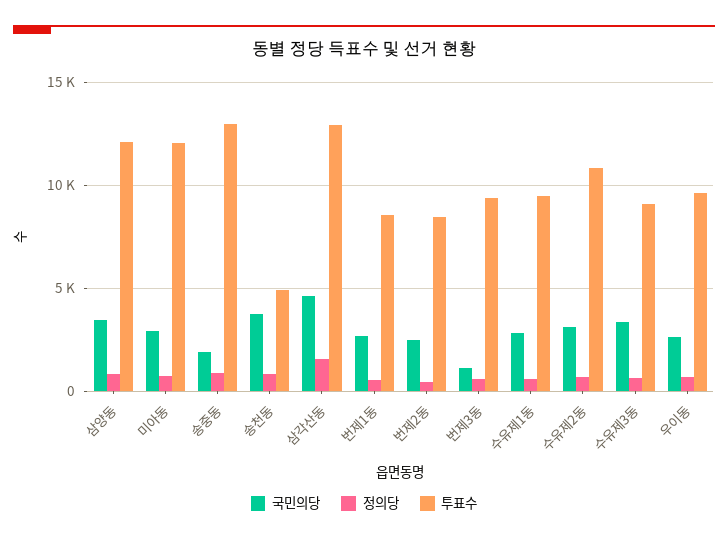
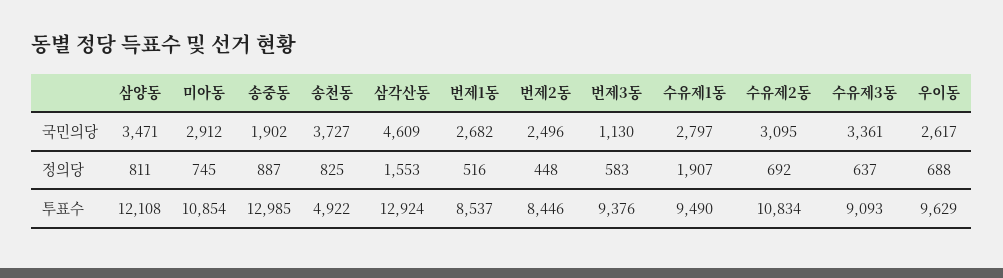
  {
    "국민의당": {
      "삼양동": 3471,
      "미아동": 2912,
      "송중동": 1902,
      "송천동": 3727,
      "삼각산동": 4609,
      "번제1동": 2682,
      "번제2동": 2496,
      "번제3동": 1130,
      "수유제1동": 2797,
      "수유제2동": 3095,
      "수유제3동": 3361,
      "우이동": 2617
    },
    "정의당": {
      "삼양동": 811,
      "미아동": 745,
      "송중동": 887,
      "송천동": 825,
      "삼각산동": 1553,
      "번제1동": 516,
      "번제2동": 448,
      "번제3동": 583,
-     "수유제1동": 500,
+     "수유제1동": 1907,
      "수유제2동": 692,
      "수유제3동": 637,
      "우이동": 688
    },
    "투표수": {
      "삼양동": 12108,
-     "미아동": 12000,
+     "미아동": 10854,
      "송중동": 12985,
      "송천동": 4922,
      "삼각산동": 12924,
      "번제1동": 8537,
      "번제2동": 8446,
      "번제3동": 9376,
      "수유제1동": 9490,
      "수유제2동": 10834,
      "수유제3동": 9093,
      "우이동": 9629
    }
  }

